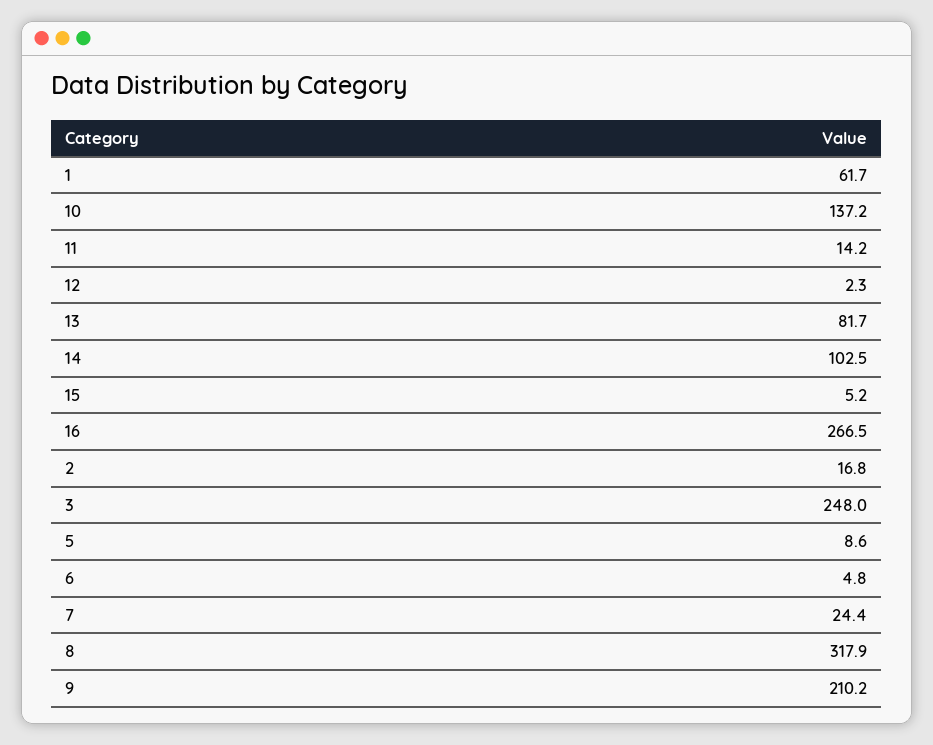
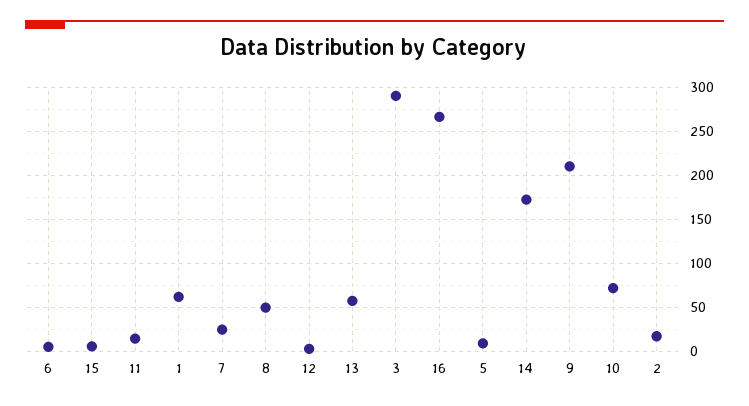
  {
    "1": 61.7,
-   "10": 137.2,
+   "10": 70,
    "11": 14.2,
    "12": 2.3,
-   "13": 81.7,
+   "13": 60,
-   "14": 102.5,
+   "14": 170,
    "15": 5.2,
    "16": 266.5,
    "2": 16.8,
-   "3": 248,
+   "3": 290,
    "5": 8.6,
    "6": 4.8,
    "7": 24.4,
-   "8": 317.9,
+   "8": 50,
    "9": 210.2
  }

